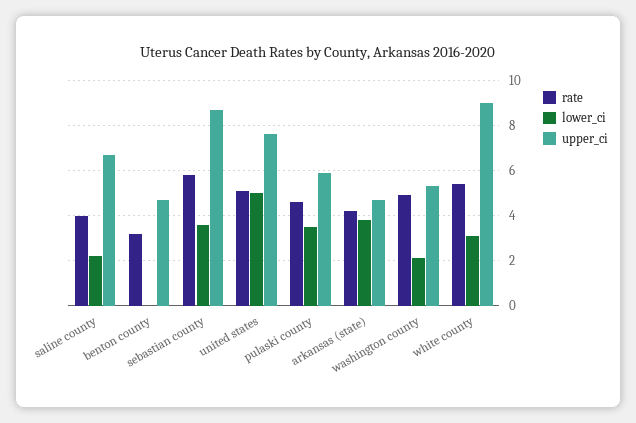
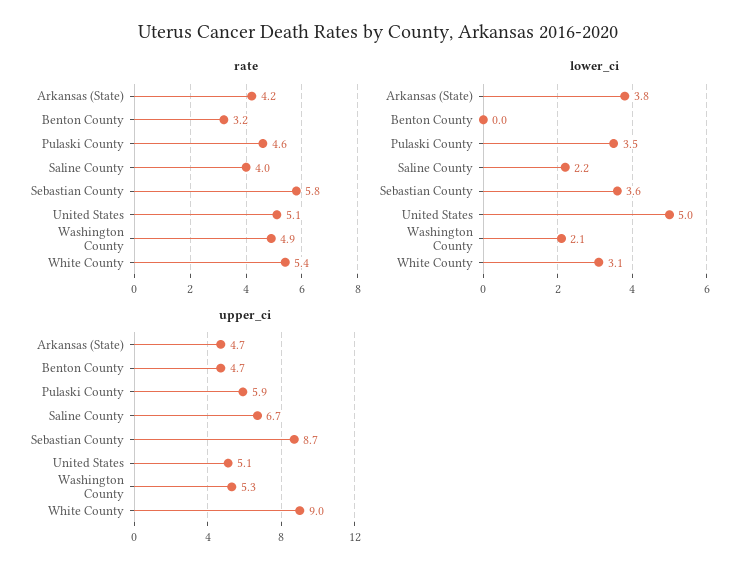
  {
    "rate": {
      "saline county": 4,
      "benton county": 3.2,
      "sebastian county": 5.8,
      "united states": 5.1,
      "pulaski county": 4.6,
      "arkansas (state)": 4.2,
      "washington county": 4.9,
      "white county": 5.4
    },
    "lower_ci": {
      "saline county": 2.2,
      "benton county": 0,
      "sebastian county": 3.6,
      "united states": 5,
      "pulaski county": 3.5,
      "arkansas (state)": 3.8,
      "washington county": 2.1,
      "white county": 3.1
    },
    "upper_ci": {
      "saline county": 6.7,
      "benton county": 4.7,
      "sebastian county": 8.7,
-     "united states": 7.5,
+     "united states": 5.1,
      "pulaski county": 5.9,
      "arkansas (state)": 4.7,
      "washington county": 5.3,
      "white county": 9
    }
  }

